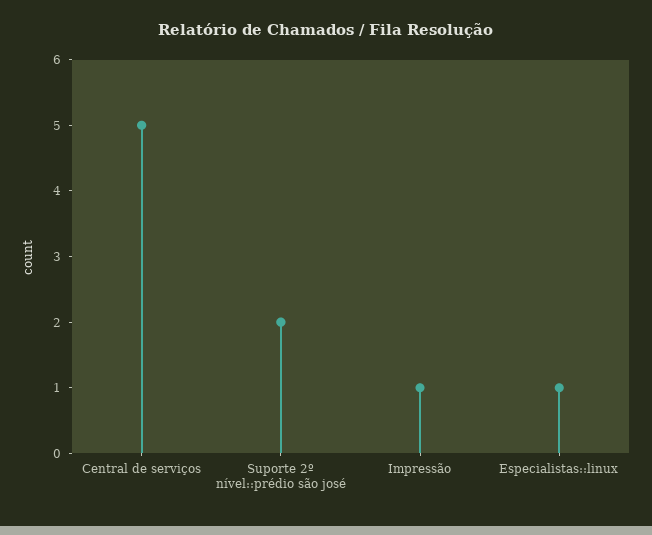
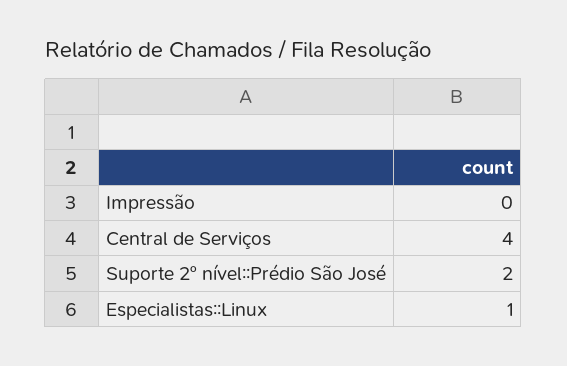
  {
-   "Central de serviços": 5,
+   "Central de serviços": 4,
    "Suporte 2º nível::prédio são josé": 2,
-   "Impressão": 1,
+   "Impressão": 0,
    "Especialistas::linux": 1
  }

